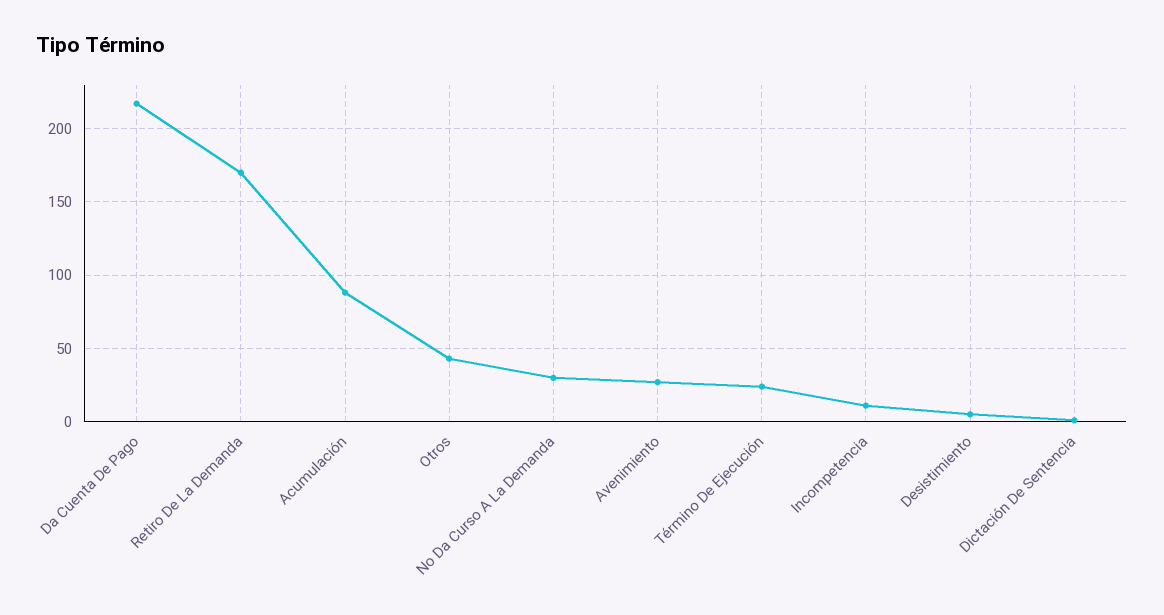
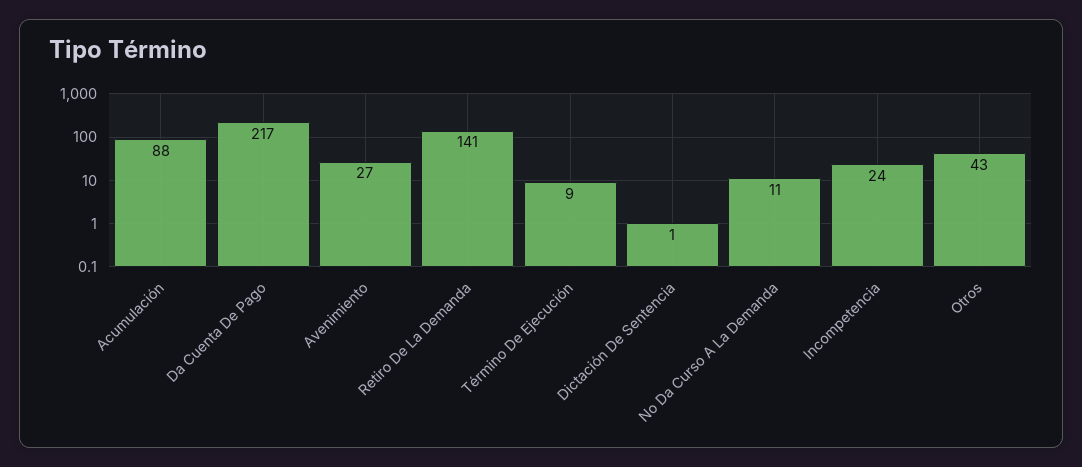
  {
    "Da Cuenta De Pago": 217,
-   "Retiro De La Demanda": 170,
+   "Retiro De La Demanda": 141,
    "Acumulación": 88,
    "Otros": 43,
-   "No Da Curso A La Demanda": 30,
+   "No Da Curso A La Demanda": 11,
    "Avenimiento": 27,
-   "Término De Ejecución": 25,
+   "Término De Ejecución": 9,
-   "Incompetencia": 10,
+   "Incompetencia": 24,
-   "Desistimiento": 5,
    "Dictación De Sentencia": 1
  }

